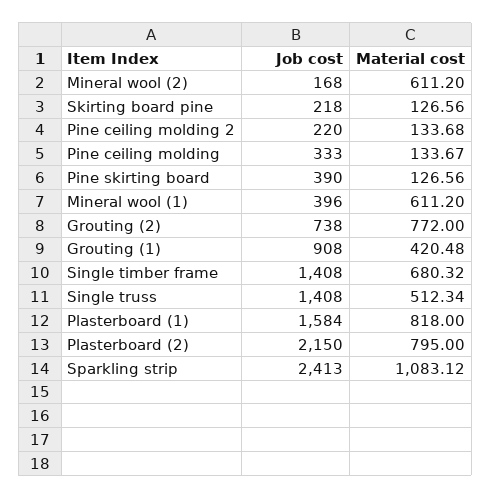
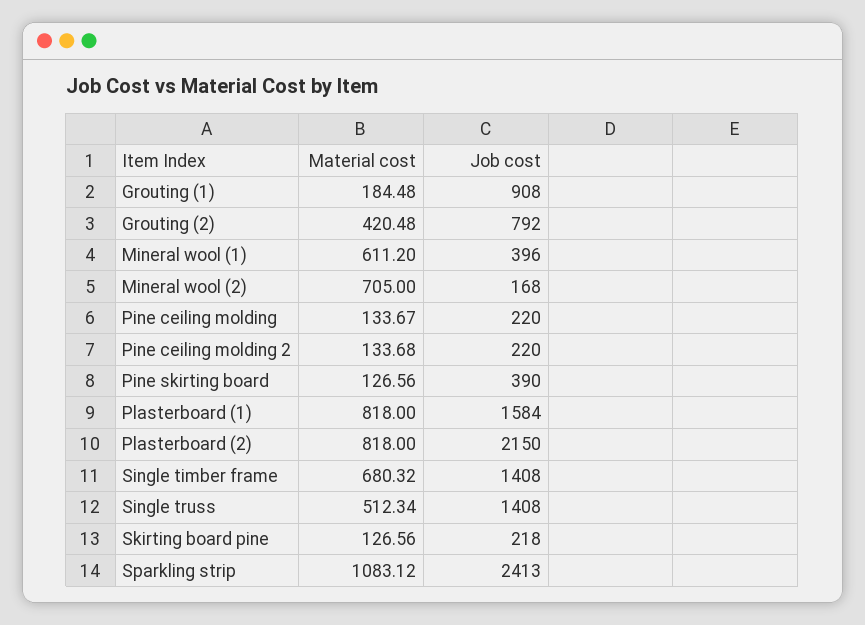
  {
    "Job cost": {
      "Mineral wool (2)": 168,
      "Skirting board pine": 218,
      "Pine ceiling molding 2": 220,
-     "Pine ceiling molding": 333,
+     "Pine ceiling molding": 220,
      "Pine skirting board": 390,
      "Mineral wool (1)": 396,
-     "Grouting (2)": 738,
+     "Grouting (2)": 792,
      "Grouting (1)": 908,
      "Single timber frame": 1408,
      "Single truss": 1408,
      "Plasterboard (1)": 1584,
      "Plasterboard (2)": 2150,
      "Sparkling strip": 2413
    },
    "Material cost": {
-     "Mineral wool (2)": 611.2,
+     "Mineral wool (2)": 705,
      "Skirting board pine": 126.56,
      "Pine ceiling molding 2": 133.68,
      "Pine ceiling molding": 133.67,
      "Pine skirting board": 126.56,
      "Mineral wool (1)": 611.2,
-     "Grouting (2)": 772,
+     "Grouting (2)": 420.48,
-     "Grouting (1)": 420.48,
+     "Grouting (1)": 184.48,
      "Single timber frame": 680.32,
      "Single truss": 512.34,
      "Plasterboard (1)": 818,
-     "Plasterboard (2)": 795,
+     "Plasterboard (2)": 818,
      "Sparkling strip": 1083.12
    }
  }

